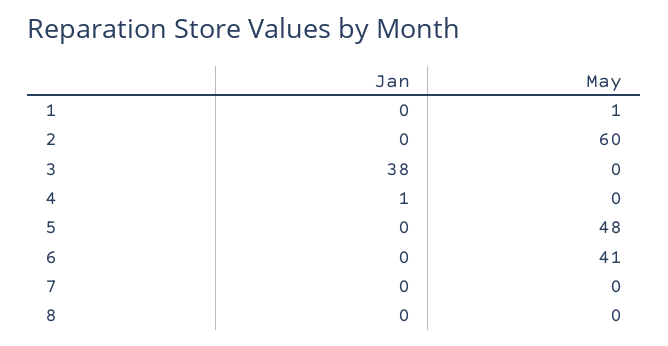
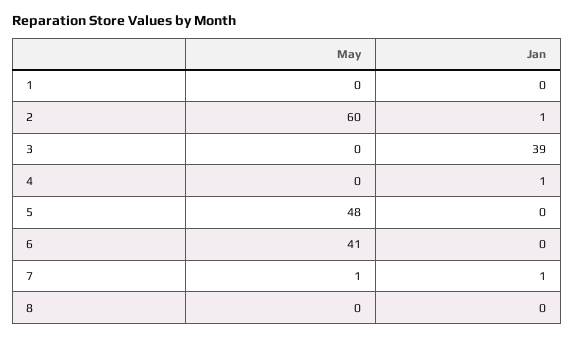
  {
    "Jan": {
      "1": 0,
-     "2": 0,
+     "2": 1,
-     "3": 38,
+     "3": 39,
      "4": 1,
      "5": 0,
      "6": 0,
-     "7": 0,
+     "7": 1,
      "8": 0
    },
    "May": {
-     "1": 1,
+     "1": 0,
      "2": 60,
      "3": 0,
      "4": 0,
      "5": 48,
      "6": 41,
-     "7": 0,
+     "7": 1,
      "8": 0
    }
  }

